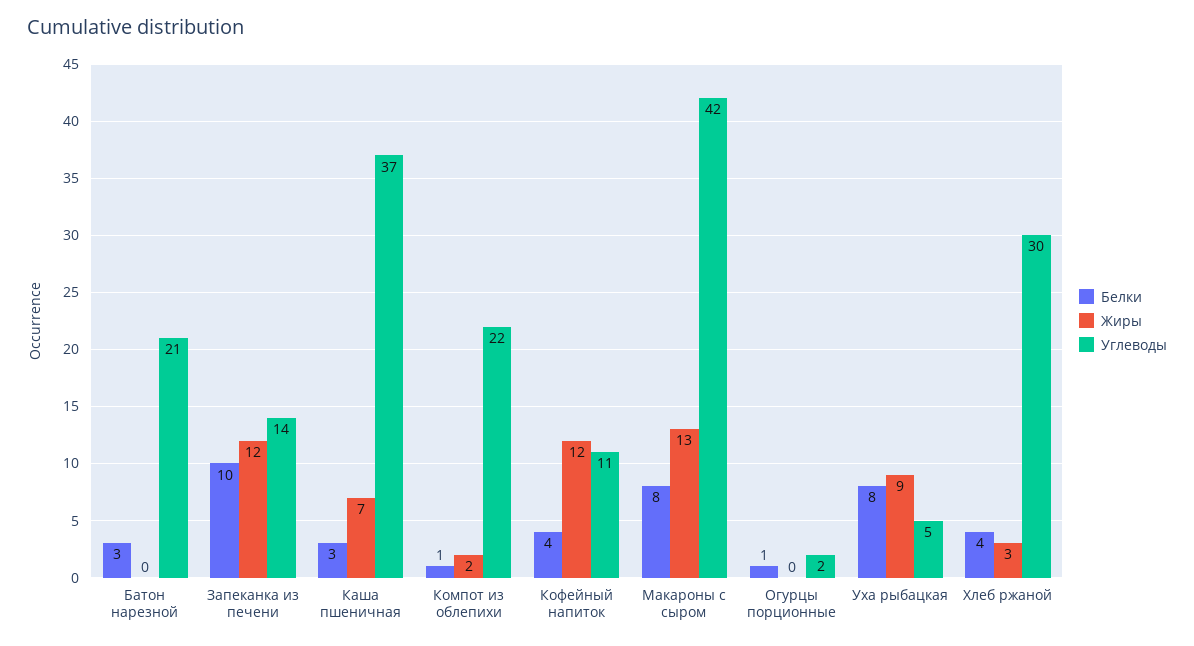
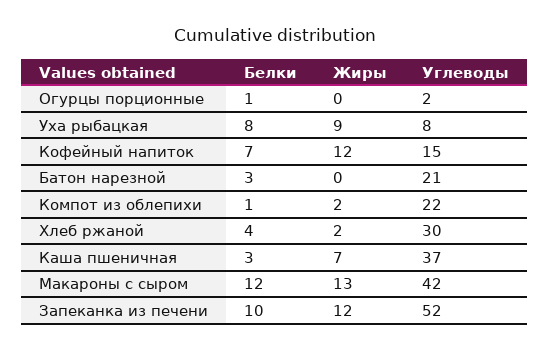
  {
    "Белки": {
      "Батон нарезной": 3,
      "Запеканка из печени": 10,
      "Каша пшеничная": 3,
      "Компот из облепихи": 1,
-     "Кофейный напиток": 4,
+     "Кофейный напиток": 7,
-     "Макароны с сыром": 8,
+     "Макароны с сыром": 12,
      "Огурцы порционные": 1,
      "Уха рыбацкая": 8,
      "Хлеб ржаной": 4
    },
    "Жиры": {
      "Батон нарезной": 0,
      "Запеканка из печени": 12,
      "Каша пшеничная": 7,
      "Компот из облепихи": 2,
      "Кофейный напиток": 12,
      "Макароны с сыром": 13,
      "Огурцы порционные": 0,
      "Уха рыбацкая": 9,
-     "Хлеб ржаной": 3
+     "Хлеб ржаной": 2
    },
    "Углеводы": {
      "Батон нарезной": 21,
-     "Запеканка из печени": 14,
+     "Запеканка из печени": 52,
      "Каша пшеничная": 37,
      "Компот из облепихи": 22,
-     "Кофейный напиток": 11,
+     "Кофейный напиток": 15,
      "Макароны с сыром": 42,
      "Огурцы порционные": 2,
-     "Уха рыбацкая": 5,
+     "Уха рыбацкая": 8,
      "Хлеб ржаной": 30
    }
  }

